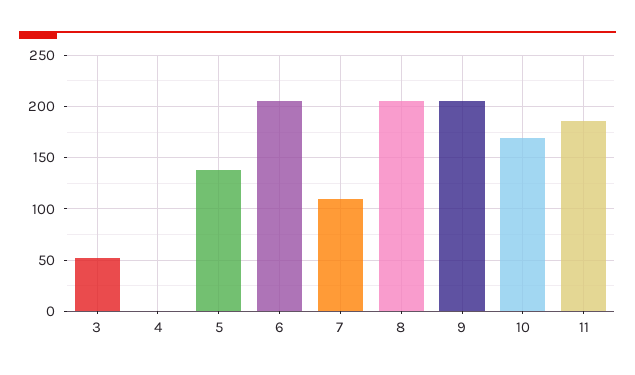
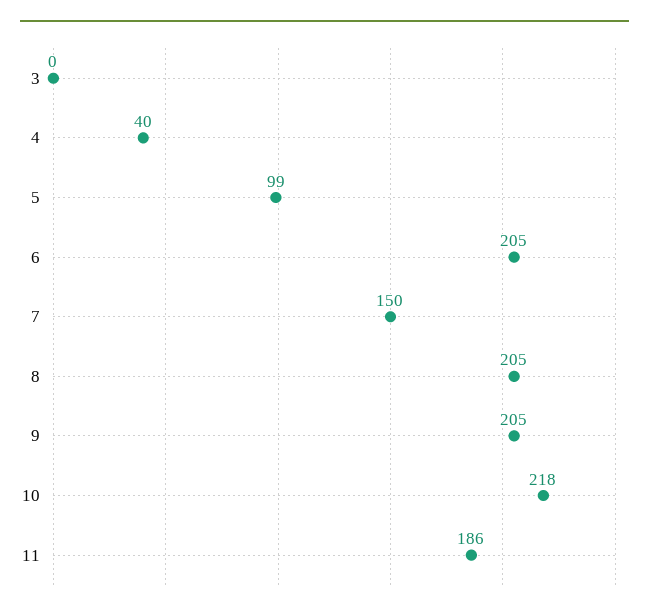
  {
-   "3": 50,
+   "3": 0,
-   "4": 0,
+   "4": 40,
-   "5": 140,
+   "5": 99,
    "6": 205,
-   "7": 110,
+   "7": 150,
    "8": 205,
    "9": 205,
-   "10": 170,
+   "10": 218,
    "11": 186
  }

